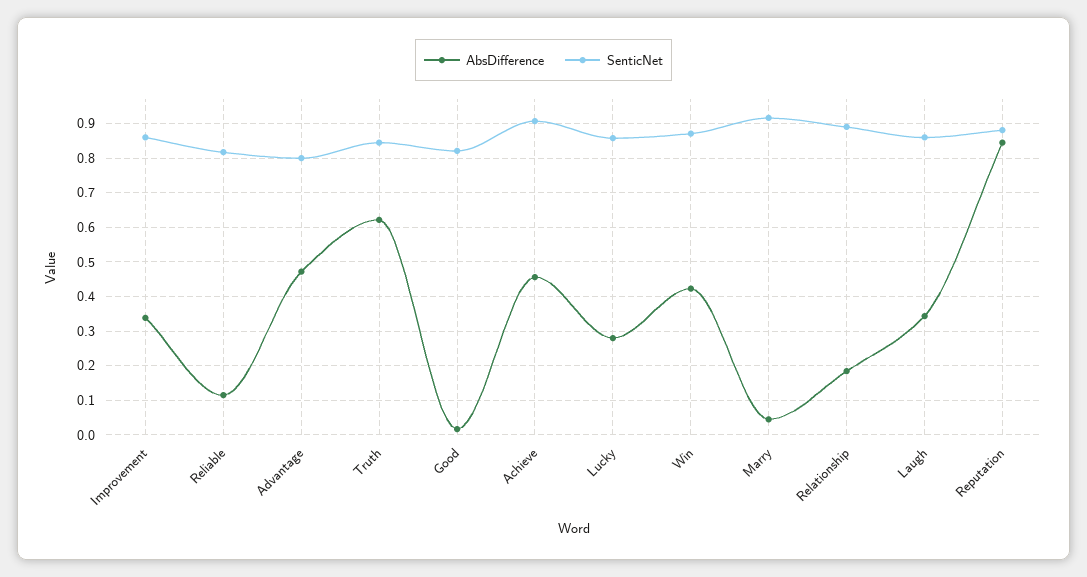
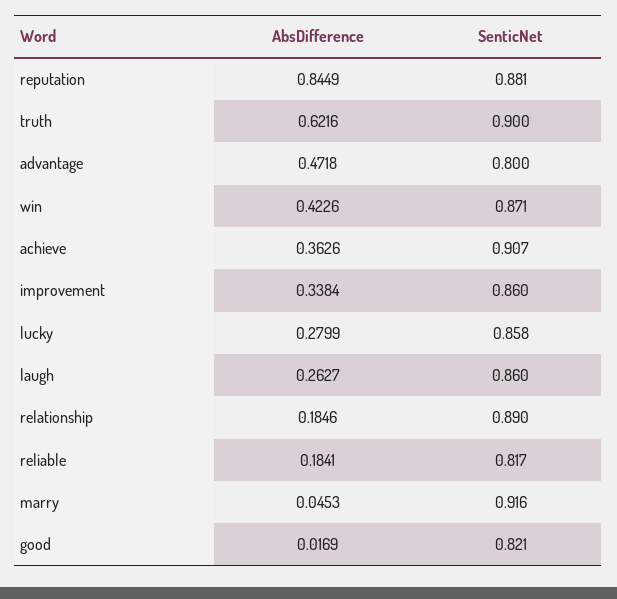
  {
    "AbsDifference": {
      "Improvement": 0.3384,
-     "Reliable": 0.12,
+     "Reliable": 0.1841,
      "Advantage": 0.4718,
      "Truth": 0.6216,
      "Good": 0.0169,
-     "Achieve": 0.46,
+     "Achieve": 0.3626,
      "Lucky": 0.2799,
      "Win": 0.4226,
      "Marry": 0.0453,
      "Relationship": 0.1846,
-     "Laugh": 0.34,
+     "Laugh": 0.2627,
      "Reputation": 0.8449
    },
    "SenticNet": {
      "Improvement": 0.86,
      "Reliable": 0.817,
      "Advantage": 0.8,
-     "Truth": 0.84,
+     "Truth": 0.9,
      "Good": 0.821,
      "Achieve": 0.907,
      "Lucky": 0.858,
      "Win": 0.871,
      "Marry": 0.916,
      "Relationship": 0.89,
      "Laugh": 0.86,
      "Reputation": 0.881
    }
  }

